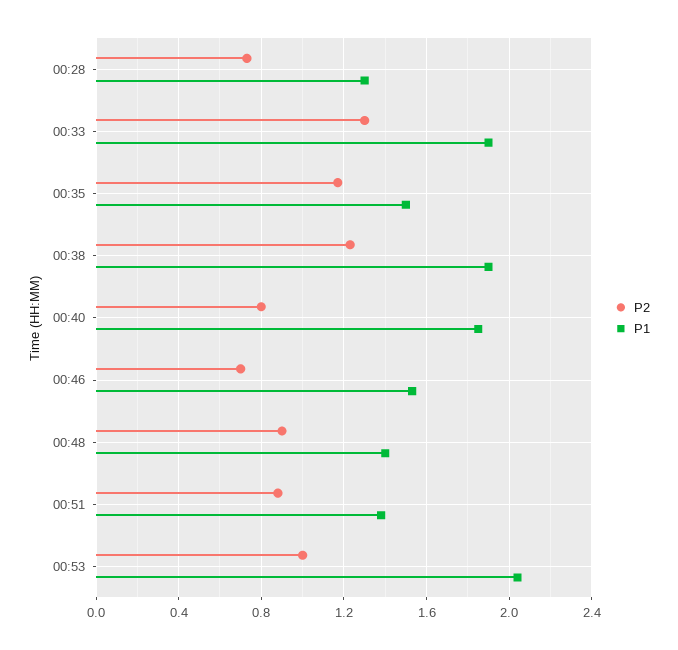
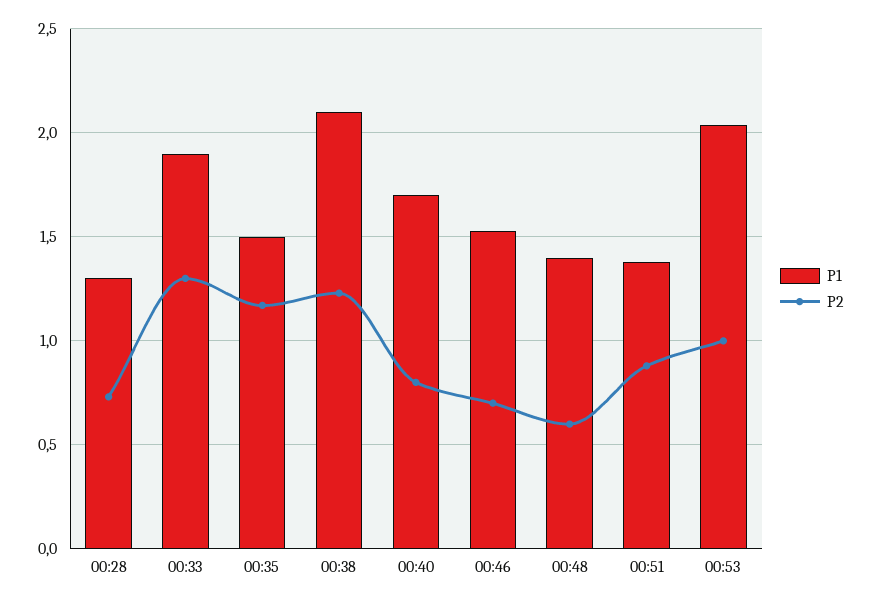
  {
    "P2": {
      "00:28": 0.75,
      "00:33": 1.3,
      "00:35": 1.15,
      "00:38": 1.25,
      "00:40": 0.8,
      "00:46": 0.7,
-     "00:48": 0.9,
+     "00:48": 0.6,
      "00:51": 0.9,
      "00:53": 1
    },
    "P1": {
      "00:28": 1.3,
      "00:33": 1.9,
      "00:35": 1.5,
-     "00:38": 1.9,
+     "00:38": 2.1,
-     "00:40": 1.85,
+     "00:40": 1.7,
      "00:46": 1.55,
      "00:48": 1.4,
      "00:51": 1.4,
      "00:53": 2.05
    }
  }

